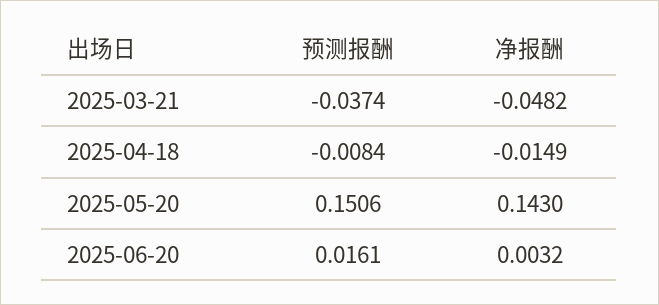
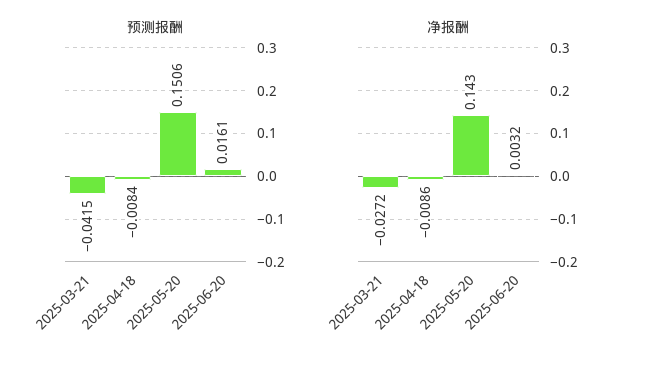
  {
    "预测报酬": {
-     "2025-03-21": -0.0374,
+     "2025-03-21": -0.0415,
      "2025-04-18": -0.0084,
      "2025-05-20": 0.1506,
      "2025-06-20": 0.0161
    },
    "净报酬": {
-     "2025-03-21": -0.0482,
+     "2025-03-21": -0.0272,
-     "2025-04-18": -0.0149,
+     "2025-04-18": -0.0086,
      "2025-05-20": 0.143,
      "2025-06-20": 0.0032
    }
  }

